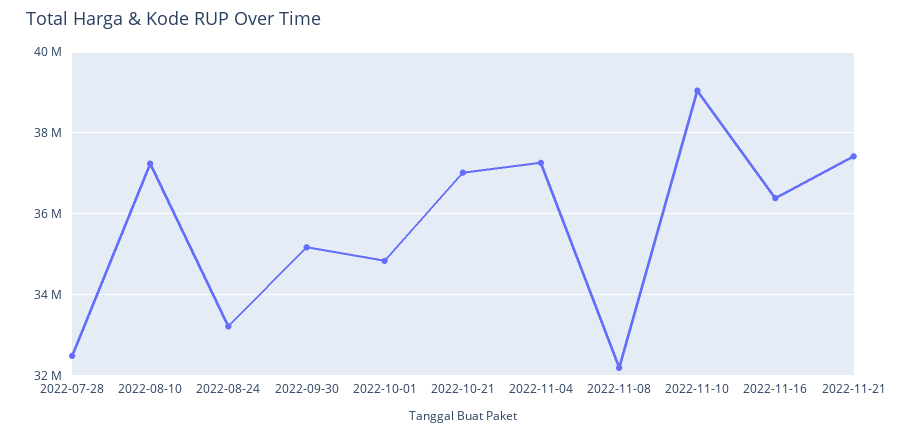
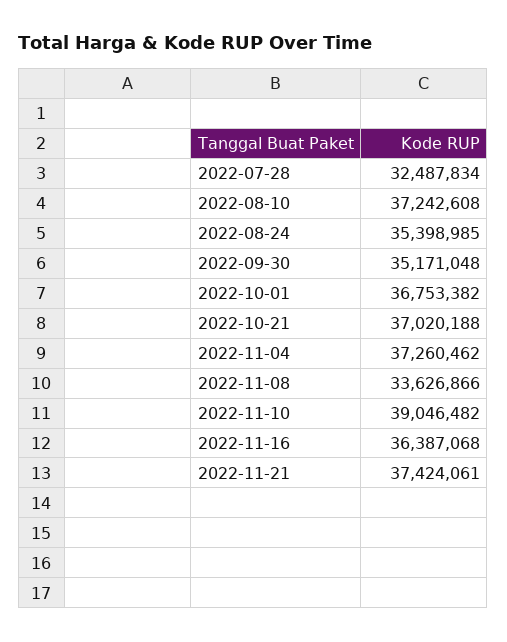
  {
    "2022-07-28": 32487834,
    "2022-08-10": 37242608,
-   "2022-08-24": 33200000,
+   "2022-08-24": 35398985,
    "2022-09-30": 35171048,
-   "2022-10-01": 34800000,
+   "2022-10-01": 36753382,
    "2022-10-21": 37020188,
    "2022-11-04": 37260462,
-   "2022-11-08": 32200000,
+   "2022-11-08": 33626866,
    "2022-11-10": 39046482,
    "2022-11-16": 36387068,
    "2022-11-21": 37424061
  }

